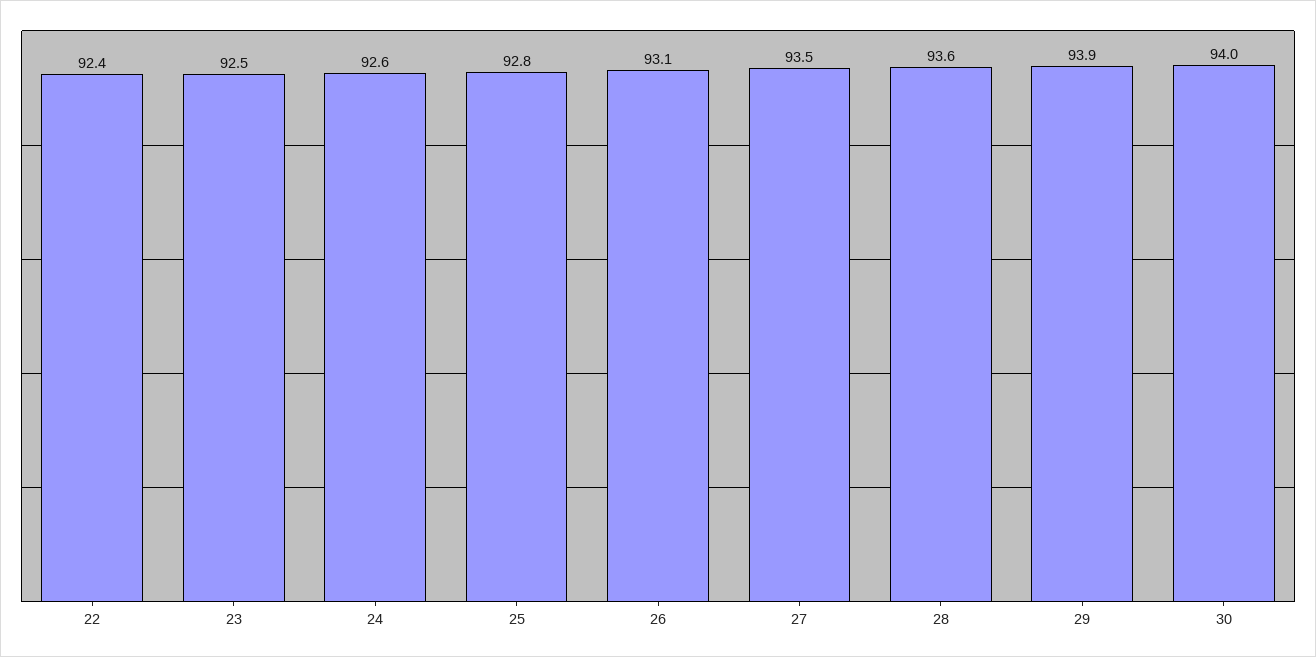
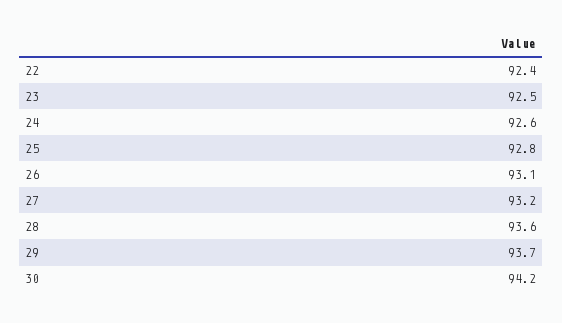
  {
    "22": 92.4,
    "23": 92.5,
    "24": 92.6,
    "25": 92.8,
    "26": 93.1,
-   "27": 93.5,
+   "27": 93.2,
    "28": 93.6,
-   "29": 93.9,
+   "29": 93.7,
-   "30": 94
+   "30": 94.2
  }

